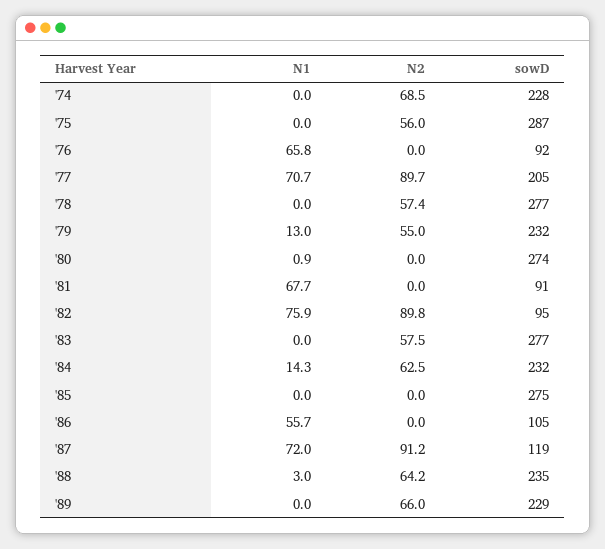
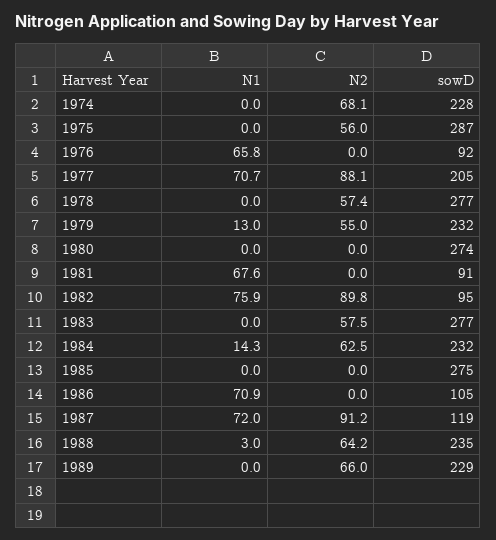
  {
    "N1": {
      "'74": 0,
      "'75": 0,
      "'76": 65.8,
      "'77": 70.7,
      "'78": 0,
      "'79": 13,
-     "'80": 0.9,
+     "'80": 0,
-     "'81": 67.7,
+     "'81": 67.6,
      "'82": 75.9,
      "'83": 0,
      "'84": 14.3,
      "'85": 0,
-     "'86": 55.7,
+     "'86": 70.9,
      "'87": 72,
      "'88": 3,
      "'89": 0
    },
    "N2": {
-     "'74": 68.5,
+     "'74": 68.1,
      "'75": 56,
      "'76": 0,
-     "'77": 89.7,
+     "'77": 88.1,
      "'78": 57.4,
      "'79": 55,
      "'80": 0,
      "'81": 0,
      "'82": 89.8,
      "'83": 57.5,
      "'84": 62.5,
      "'85": 0,
      "'86": 0,
      "'87": 91.2,
      "'88": 64.2,
      "'89": 66
    },
    "sowD": {
      "'74": 228,
      "'75": 287,
      "'76": 92,
      "'77": 205,
      "'78": 277,
      "'79": 232,
      "'80": 274,
      "'81": 91,
      "'82": 95,
      "'83": 277,
      "'84": 232,
      "'85": 275,
      "'86": 105,
      "'87": 119,
      "'88": 235,
      "'89": 229
    }
  }

